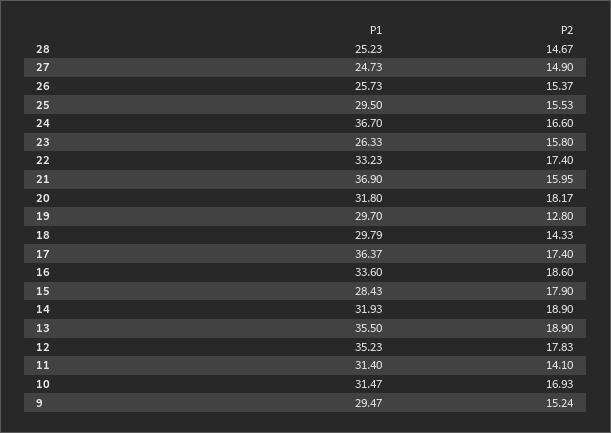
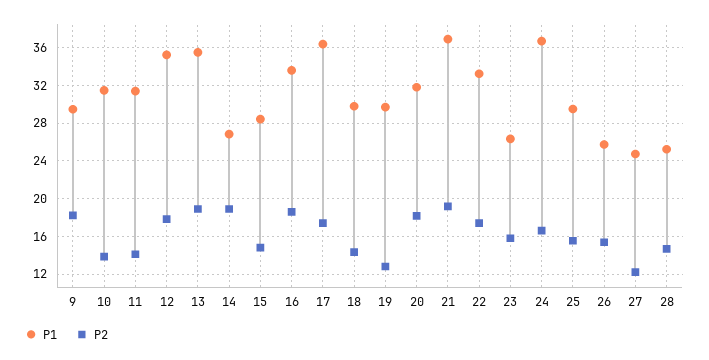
  {
    "P1": {
      "28": 25.23,
      "27": 24.73,
      "26": 25.73,
      "25": 29.5,
      "24": 36.7,
      "23": 26.33,
      "22": 33.23,
      "21": 36.9,
      "20": 31.8,
      "19": 29.7,
      "18": 29.79,
      "17": 36.37,
      "16": 33.6,
      "15": 28.43,
-     "14": 31.93,
+     "14": 27,
      "13": 35.5,
      "12": 35.23,
      "11": 31.4,
      "10": 31.47,
      "9": 29.47
    },
    "P2": {
      "28": 14.67,
-     "27": 14.9,
+     "27": 12,
      "26": 15.37,
      "25": 15.53,
      "24": 16.6,
      "23": 15.8,
      "22": 17.4,
-     "21": 15.95,
+     "21": 19,
      "20": 18.17,
      "19": 12.8,
      "18": 14.33,
      "17": 17.4,
      "16": 18.6,
-     "15": 17.9,
+     "15": 15,
      "14": 18.9,
      "13": 18.9,
      "12": 17.83,
      "11": 14.1,
-     "10": 16.93,
+     "10": 14,
-     "9": 15.24
+     "9": 18
    }
  }

